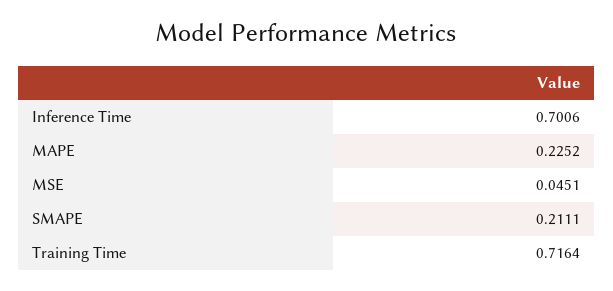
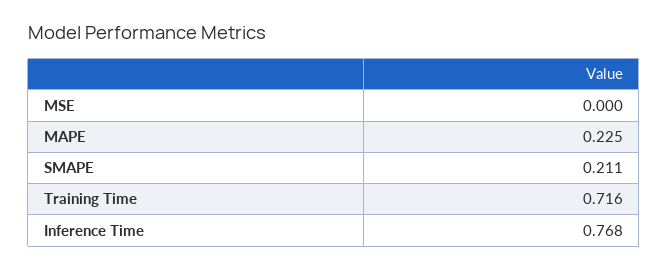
  {
-   "Inference Time": 0.7006,
+   "Inference Time": 0.768,
    "MAPE": 0.2252,
-   "MSE": 0.0451,
+   "MSE": 0,
    "SMAPE": 0.2111,
    "Training Time": 0.7164
  }

